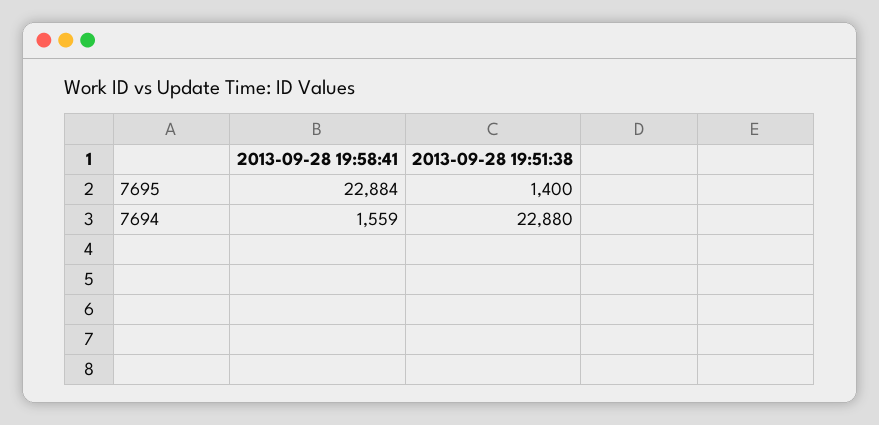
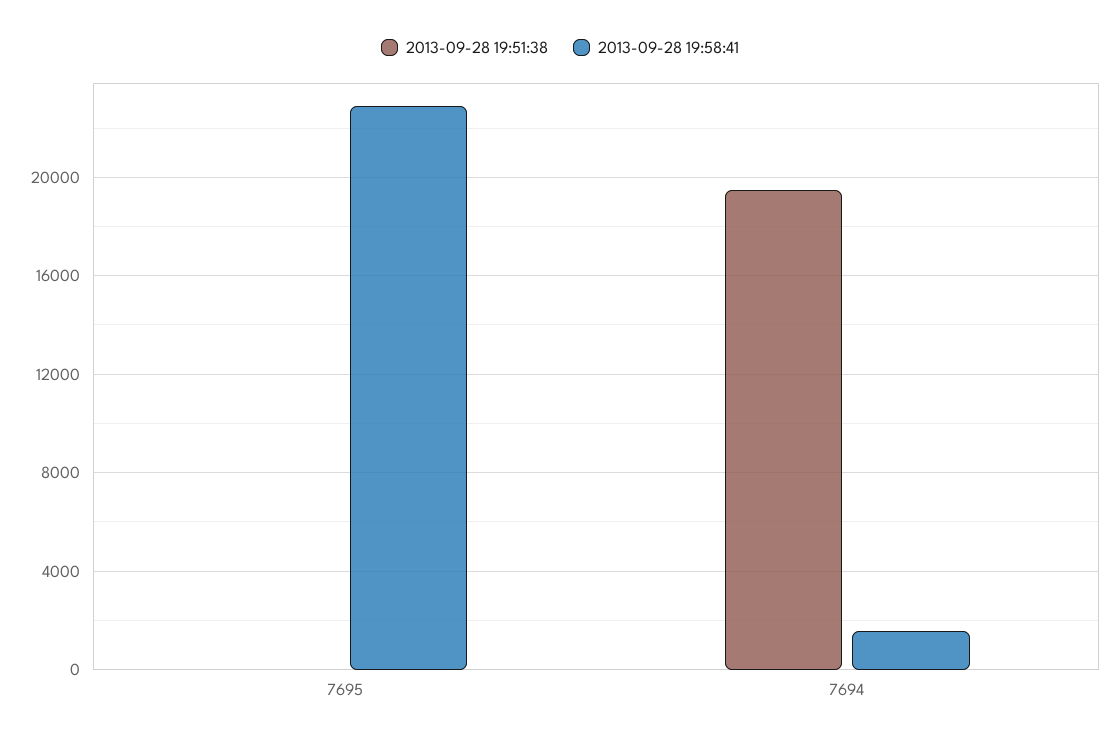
  {
    "2013-09-28 19:58:41": {
      "7695": 22884,
      "7694": 1559
    },
    "2013-09-28 19:51:38": {
-     "7695": 1400,
+     "7695": 0,
-     "7694": 22880
+     "7694": 19500
    }
  }

